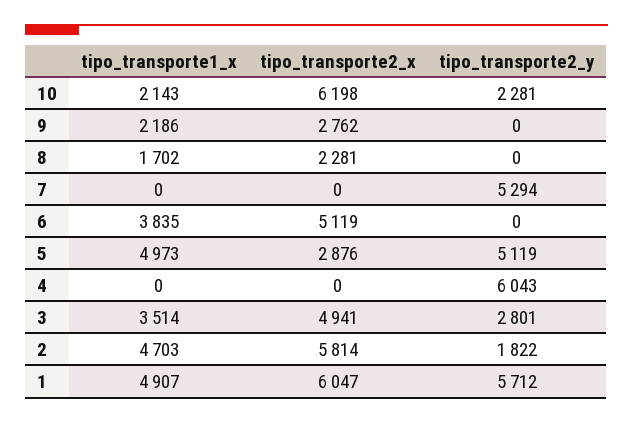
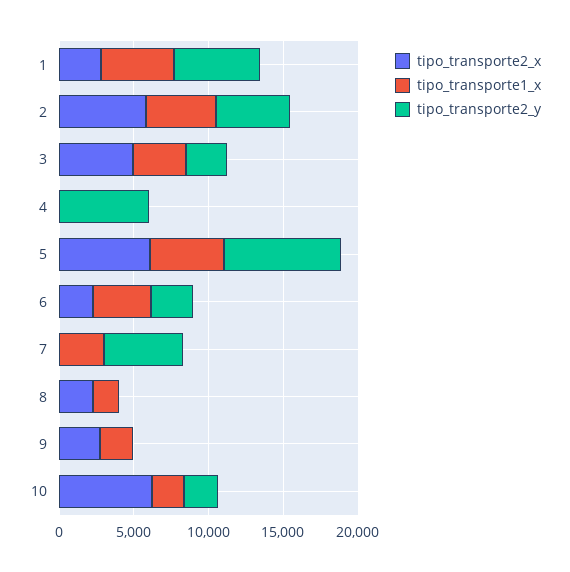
  {
    "tipo_transporte1_x": {
      "10": 2143,
      "9": 2186,
      "8": 1702,
-     "7": 0,
+     "7": 3000,
      "6": 3835,
      "5": 4973,
      "4": 0,
      "3": 3514,
      "2": 4703,
      "1": 4907
    },
    "tipo_transporte2_x": {
      "10": 6198,
      "9": 2762,
      "8": 2281,
      "7": 0,
-     "6": 5119,
+     "6": 2000,
-     "5": 2876,
+     "5": 6000,
      "4": 0,
      "3": 4941,
      "2": 5814,
-     "1": 6047
+     "1": 3000
    },
    "tipo_transporte2_y": {
      "10": 2281,
      "9": 0,
      "8": 0,
      "7": 5294,
-     "6": 0,
+     "6": 3000,
-     "5": 5119,
+     "5": 8000,
      "4": 6043,
      "3": 2801,
-     "2": 1822,
+     "2": 5000,
      "1": 5712
    }
  }

